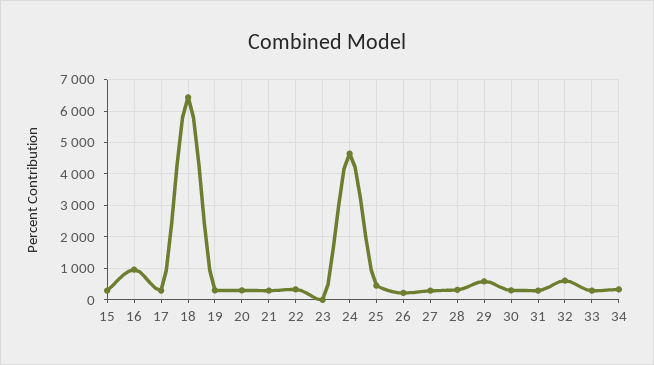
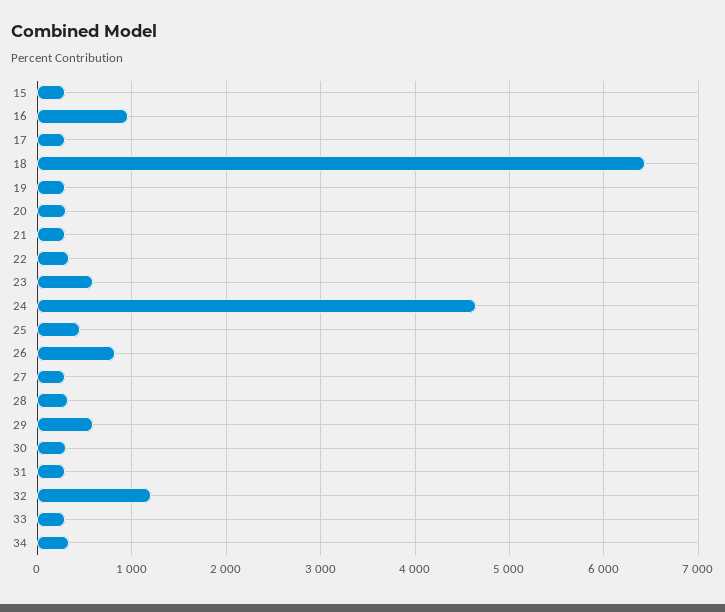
  {
    "15": 300,
    "16": 1000,
    "17": 300,
    "18": 6400,
    "19": 300,
    "20": 300,
    "21": 300,
    "22": 300,
-   "23": 0,
+   "23": 600,
    "24": 4600,
    "25": 500,
-   "26": 200,
+   "26": 800,
    "27": 300,
    "28": 300,
    "29": 600,
    "30": 300,
    "31": 300,
-   "32": 600,
+   "32": 1200,
    "33": 300,
    "34": 300
  }

